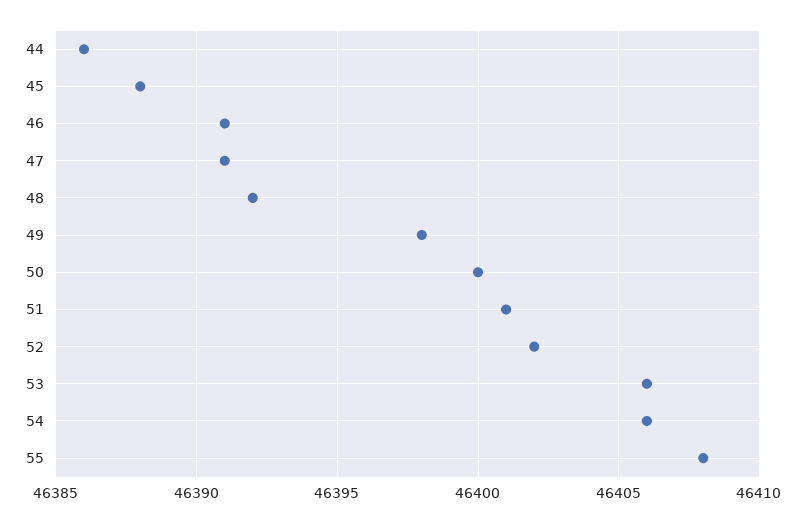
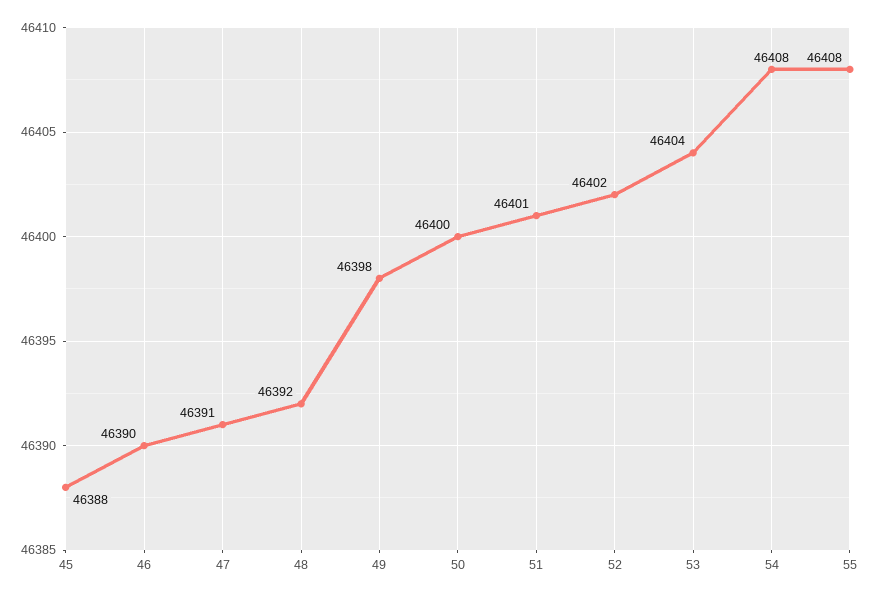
  {
-   "44": 46386,
    "45": 46388,
-   "46": 46391,
+   "46": 46390,
    "47": 46391,
    "48": 46392,
    "49": 46398,
    "50": 46400,
    "51": 46401,
    "52": 46402,
-   "53": 46406,
+   "53": 46404,
-   "54": 46406,
+   "54": 46408,
    "55": 46408
  }

